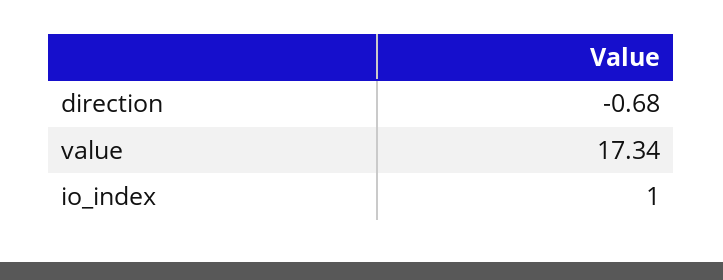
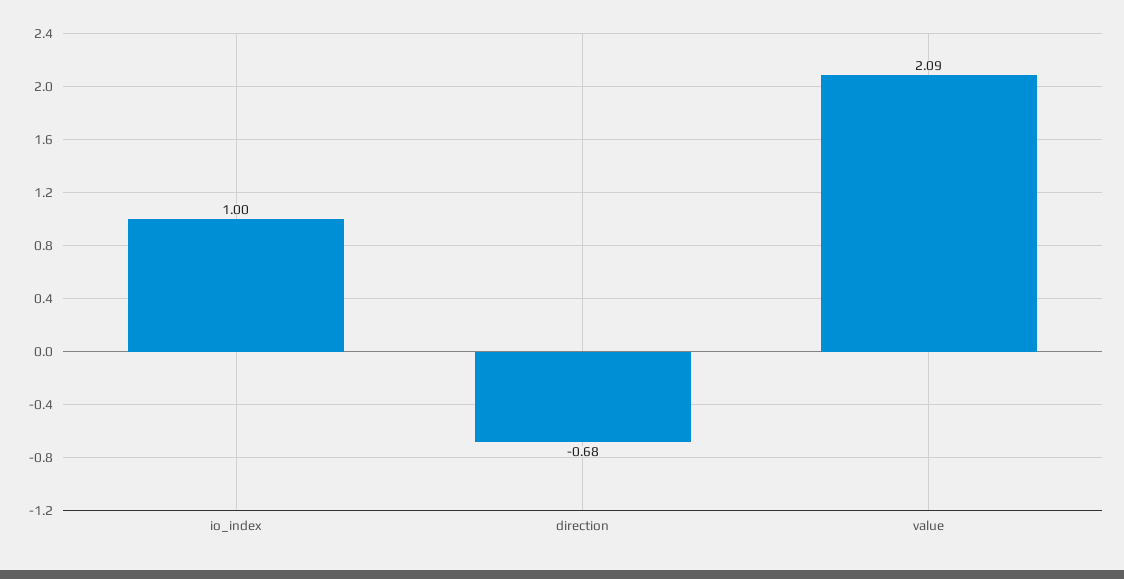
  {
    "direction": -0.68,
-   "value": 17.34,
+   "value": 2.09,
    "io_index": 1
  }

